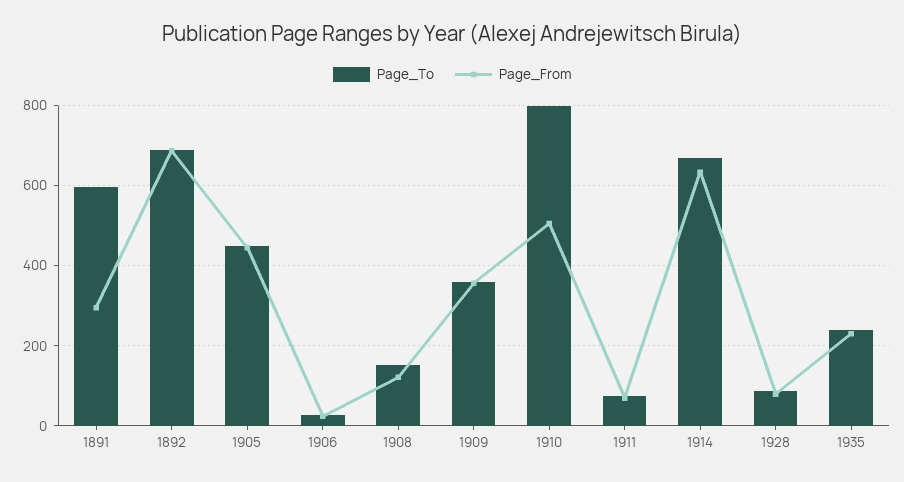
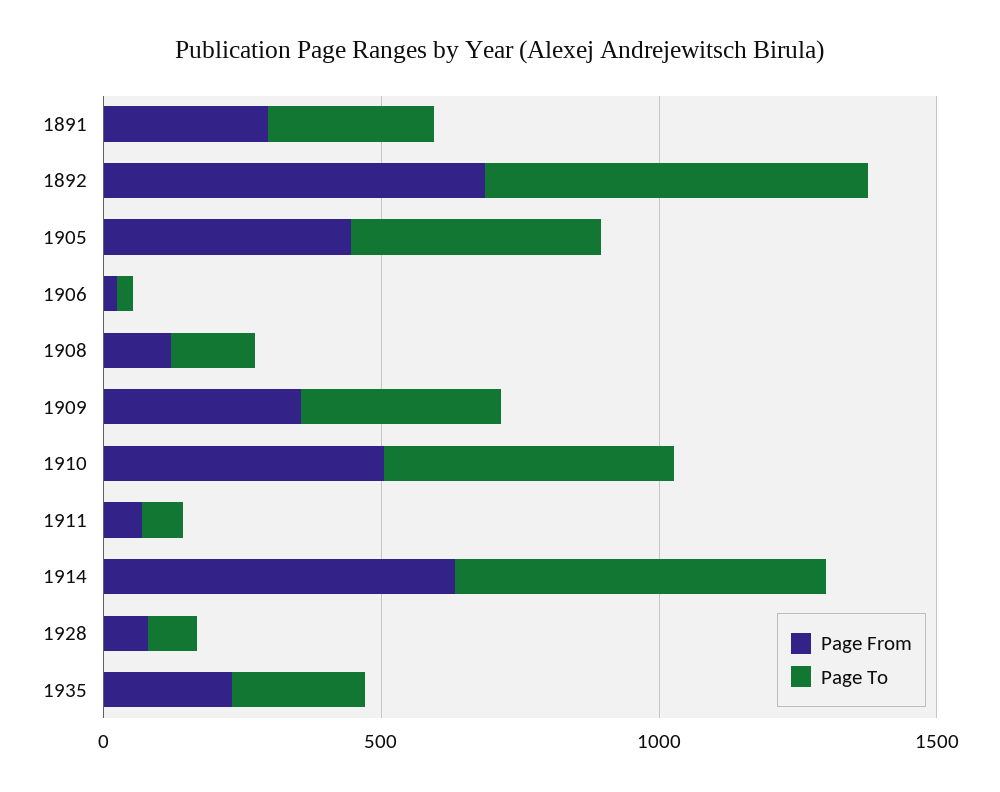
  {
    "Page_To": {
-     "1891": 600,
+     "1891": 300,
      "1892": 680,
      "1905": 460,
      "1906": 20,
      "1908": 160,
      "1909": 360,
-     "1910": 800,
+     "1910": 500,
      "1911": 80,
      "1914": 660,
      "1928": 80,
      "1935": 240
    },
    "Page_From": {
      "1891": 300,
      "1892": 680,
      "1905": 440,
      "1906": 20,
      "1908": 120,
      "1909": 360,
      "1910": 500,
      "1911": 60,
      "1914": 640,
      "1928": 80,
      "1935": 240
    }
  }

